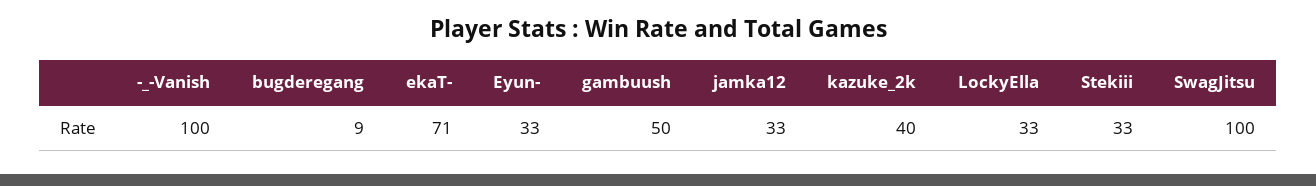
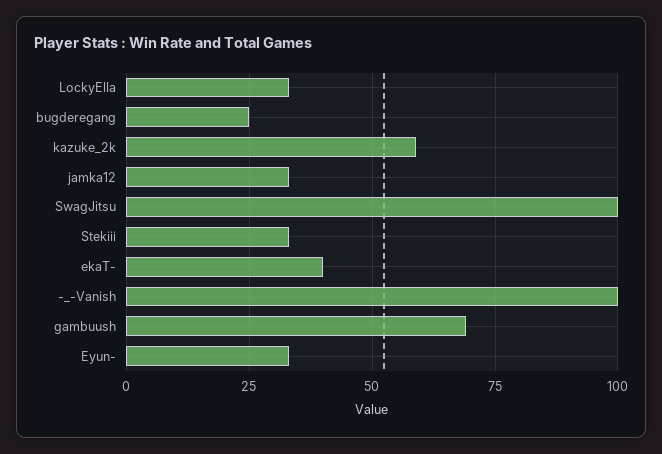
  {
    "-_-Vanish": 100,
-   "bugderegang": 9,
+   "bugderegang": 25,
-   "ekaT-": 71,
+   "ekaT-": 40,
    "Eyun-": 33,
-   "gambuush": 50,
+   "gambuush": 70,
    "jamka12": 33,
-   "kazuke_2k": 40,
+   "kazuke_2k": 60,
    "LockyElla": 33,
    "Stekiii": 33,
    "SwagJitsu": 100
  }

